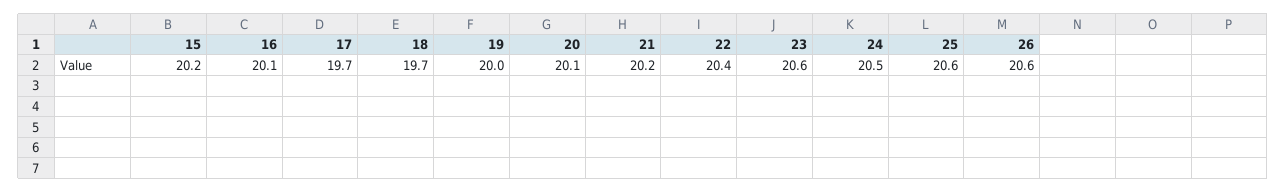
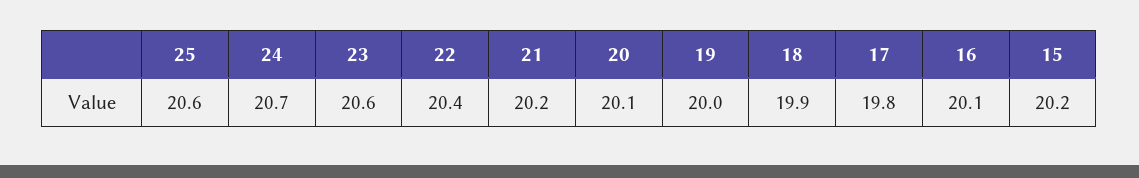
  {
    "15": 20.2,
    "16": 20.1,
-   "17": 19.7,
+   "17": 19.8,
-   "18": 19.7,
+   "18": 19.9,
    "19": 20,
    "20": 20.1,
    "21": 20.2,
    "22": 20.4,
    "23": 20.6,
-   "24": 20.5,
+   "24": 20.7,
-   "25": 20.6,
+   "25": 20.6
-   "26": 20.6
  }

